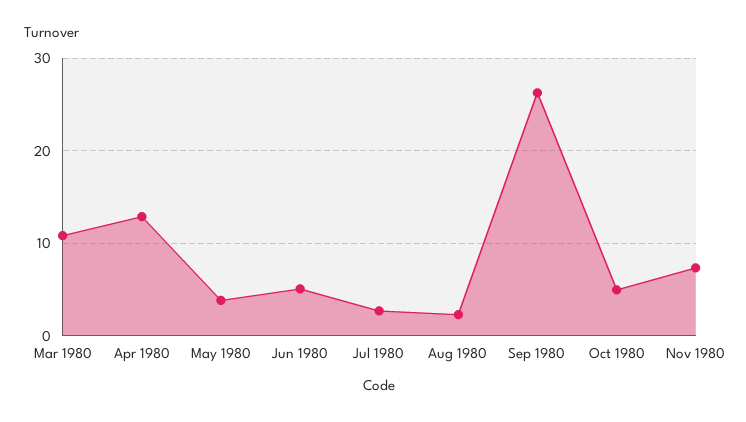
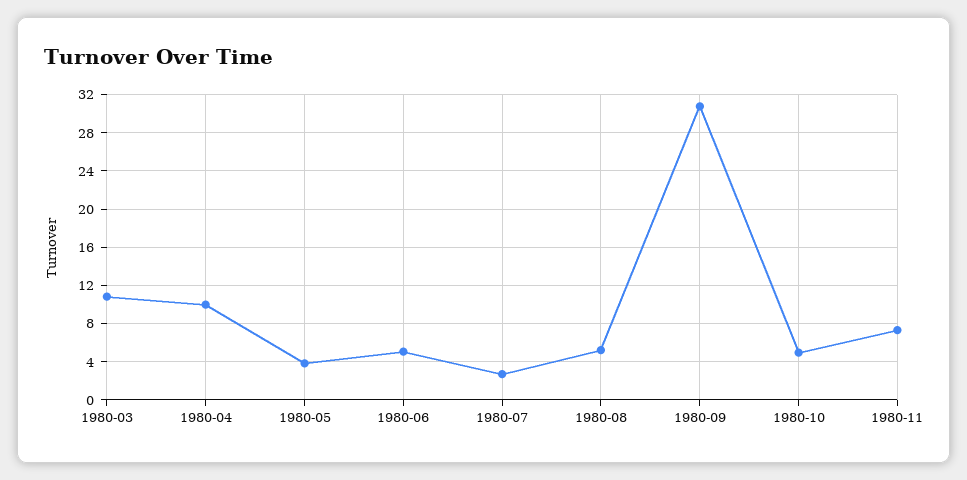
  {
    "Mar 1980": 11,
-   "Apr 1980": 13,
+   "Apr 1980": 10,
    "May 1980": 4,
    "Jun 1980": 5,
    "Jul 1980": 3,
-   "Aug 1980": 2,
+   "Aug 1980": 5,
-   "Sep 1980": 26,
+   "Sep 1980": 31,
    "Oct 1980": 5,
    "Nov 1980": 7
  }

